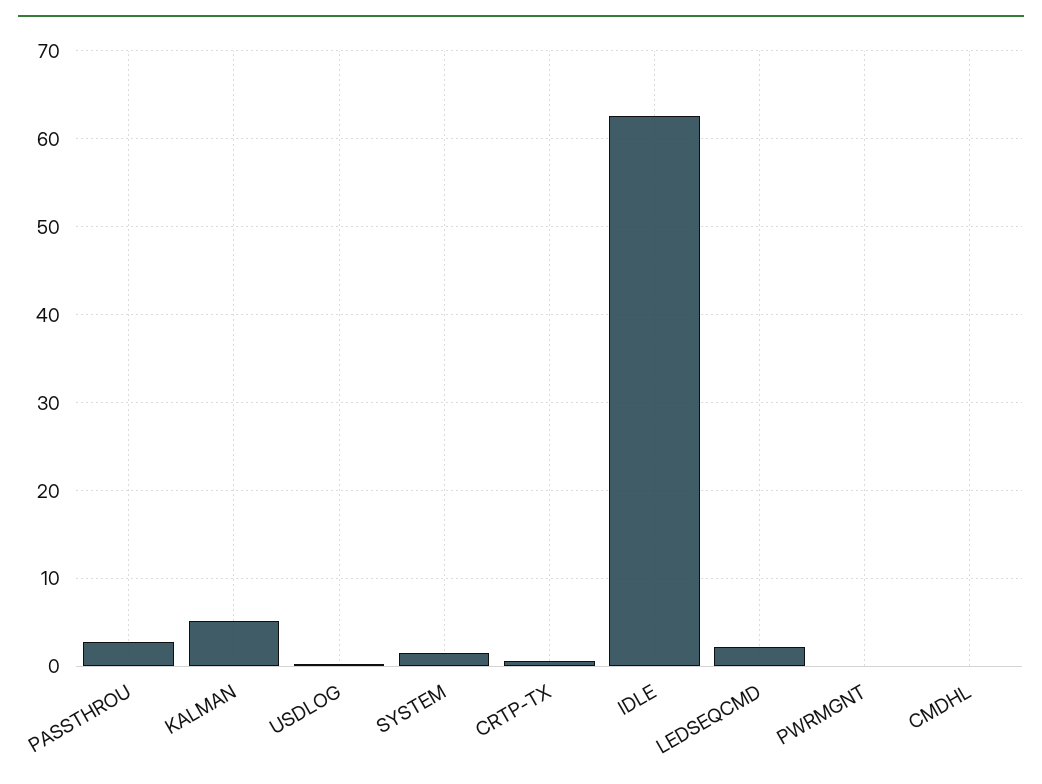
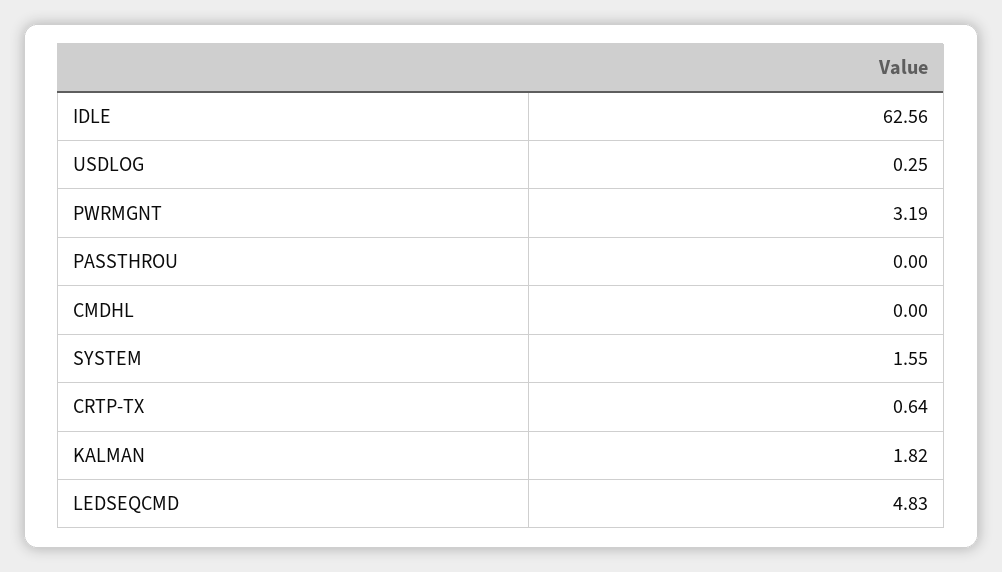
  {
-   "PASSTHROU": 3,
+   "PASSTHROU": 0,
-   "KALMAN": 5,
+   "KALMAN": 1.82,
    "USDLOG": 0.25,
    "SYSTEM": 1.55,
    "CRTP-TX": 0.64,
    "IDLE": 62.56,
-   "LEDSEQCMD": 2,
+   "LEDSEQCMD": 4.83,
-   "PWRMGNT": 0,
+   "PWRMGNT": 3.19,
    "CMDHL": 0
  }

